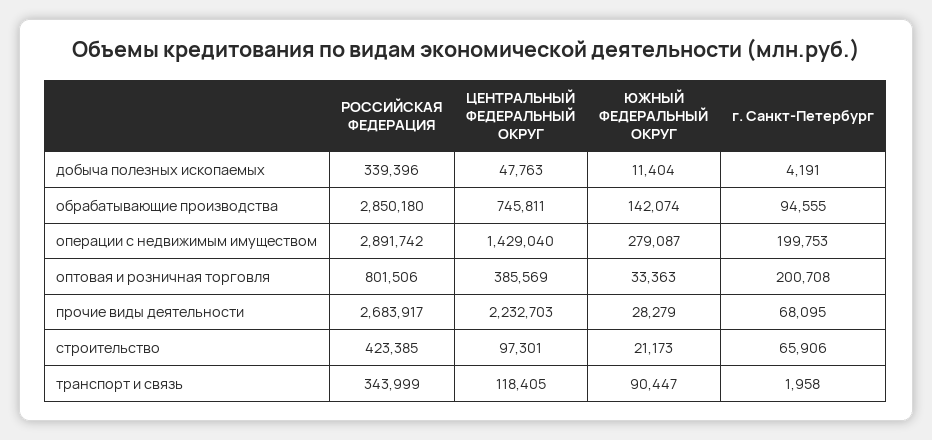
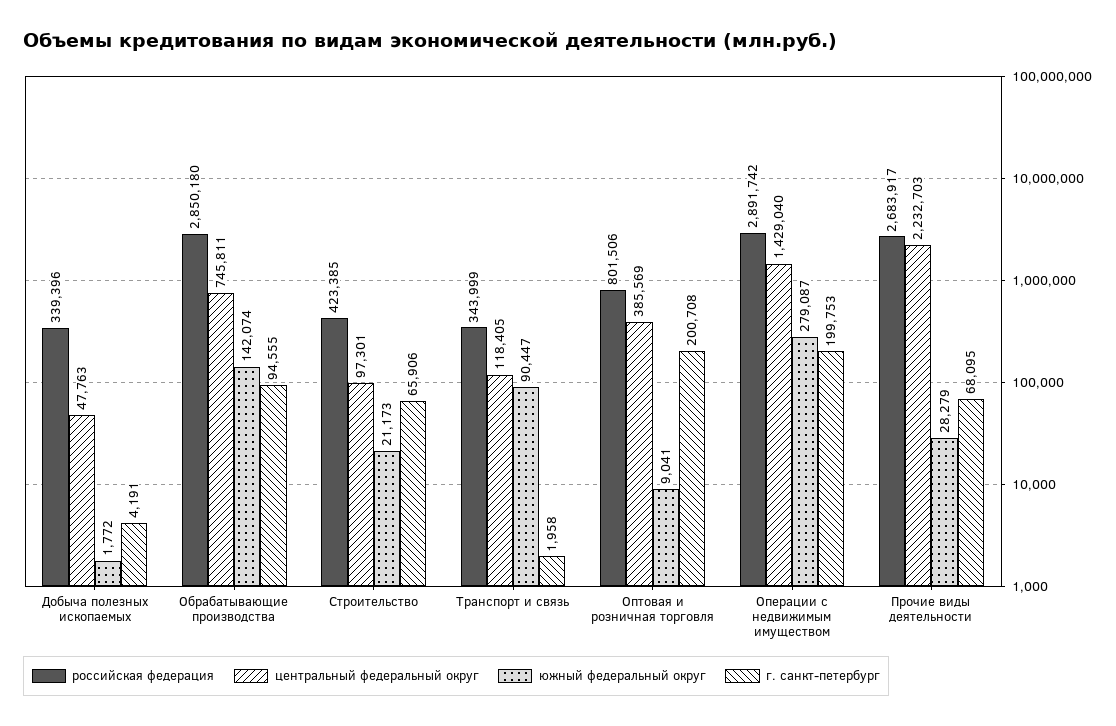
  {
    "РОССИЙСКАЯ ФЕДЕРАЦИЯ": {
      "добыча полезных ископаемых": 339396,
      "обрабатывающие производства": 2850180,
      "операции с недвижимым имуществом": 2891742,
      "оптовая и розничная торговля": 801506,
      "прочие виды деятельности": 2683917,
      "строительство": 423385,
      "транспорт и связь": 343999
    },
    "ЦЕНТРАЛЬНЫЙ ФЕДЕРАЛЬНЫЙ ОКРУГ": {
      "добыча полезных ископаемых": 47763,
      "обрабатывающие производства": 745811,
      "операции с недвижимым имуществом": 1429040,
      "оптовая и розничная торговля": 385569,
      "прочие виды деятельности": 2232703,
      "строительство": 97301,
      "транспорт и связь": 118405
    },
    "ЮЖНЫЙ ФЕДЕРАЛЬНЫЙ ОКРУГ": {
-     "добыча полезных ископаемых": 11404,
+     "добыча полезных ископаемых": 1772,
      "обрабатывающие производства": 142074,
      "операции с недвижимым имуществом": 279087,
-     "оптовая и розничная торговля": 33363,
+     "оптовая и розничная торговля": 9041,
      "прочие виды деятельности": 28279,
      "строительство": 21173,
      "транспорт и связь": 90447
    },
    "г. Санкт-Петербург": {
      "добыча полезных ископаемых": 4191,
      "обрабатывающие производства": 94555,
      "операции с недвижимым имуществом": 199753,
      "оптовая и розничная торговля": 200708,
      "прочие виды деятельности": 68095,
      "строительство": 65906,
      "транспорт и связь": 1958
    }
  }

